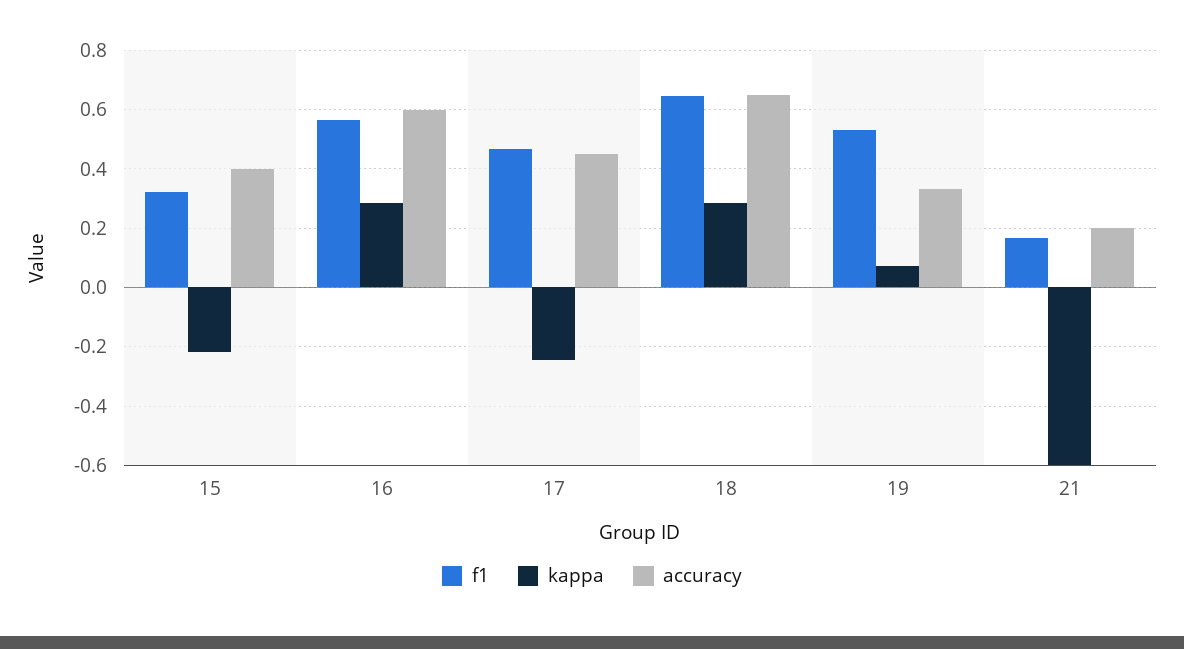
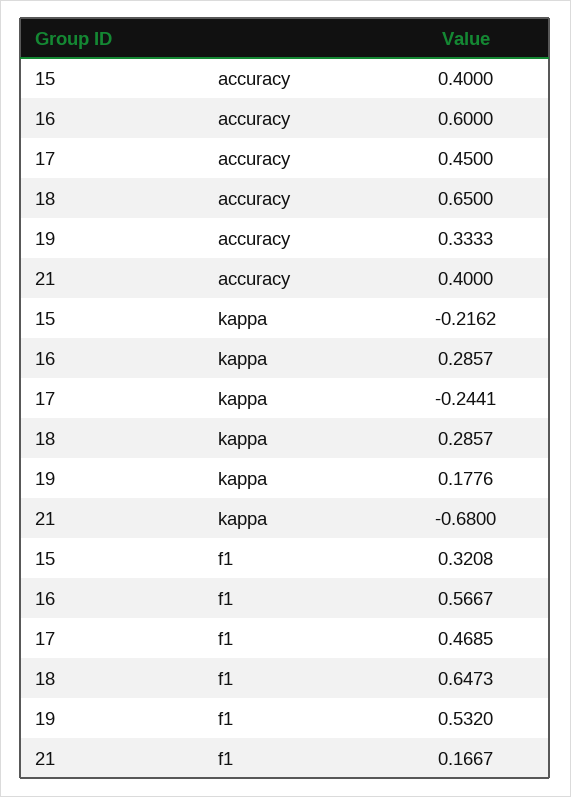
  {
    "f1": {
      "15": 0.3208,
      "16": 0.5667,
      "17": 0.4685,
      "18": 0.6473,
      "19": 0.532,
      "21": 0.1667
    },
    "kappa": {
      "15": -0.2162,
      "16": 0.2857,
      "17": -0.2441,
      "18": 0.2857,
-     "19": 0.075,
+     "19": 0.1776,
-     "21": -0.6
+     "21": -0.68
    },
    "accuracy": {
      "15": 0.4,
      "16": 0.6,
      "17": 0.45,
      "18": 0.65,
      "19": 0.3333,
-     "21": 0.2
+     "21": 0.4
    }
  }

